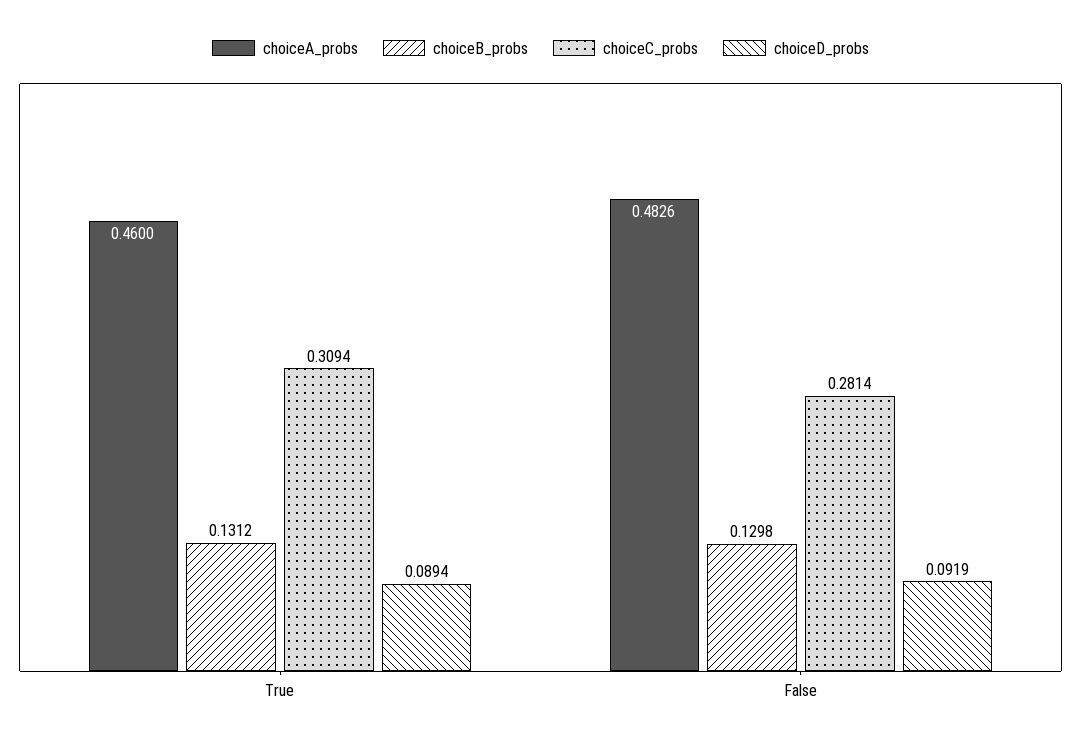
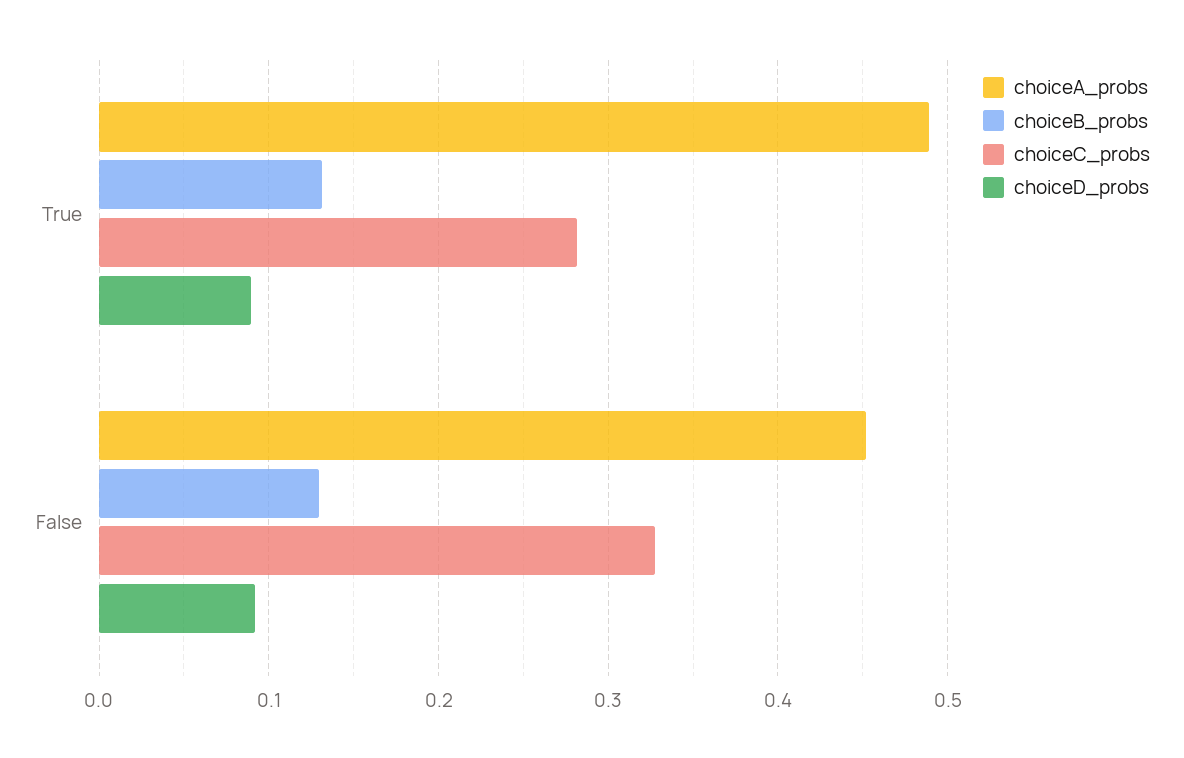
  {
    "choiceA_probs": {
-     "True": 0.46,
+     "True": 0.49,
-     "False": 0.4826
+     "False": 0.45
    },
    "choiceB_probs": {
      "True": 0.1312,
      "False": 0.1298
    },
    "choiceC_probs": {
-     "True": 0.3094,
+     "True": 0.28,
-     "False": 0.2814
+     "False": 0.33
    },
    "choiceD_probs": {
      "True": 0.0894,
      "False": 0.0919
    }
  }

